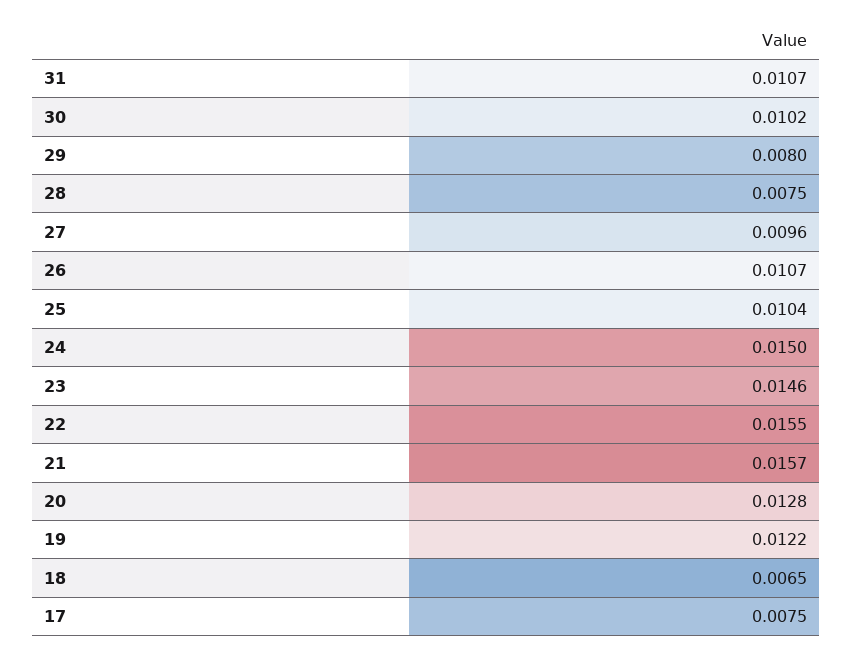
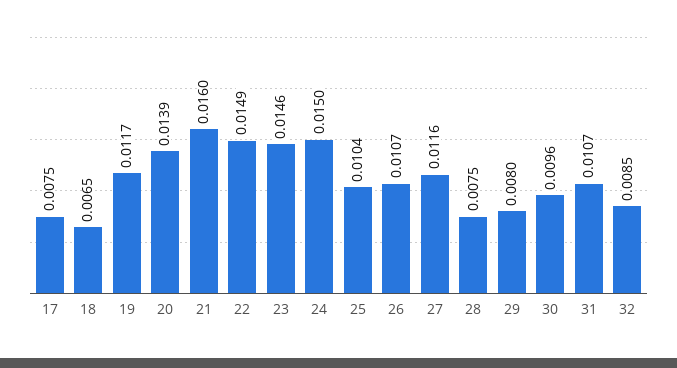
  {
    "31": 0.0107,
-   "30": 0.0102,
+   "30": 0.0096,
    "29": 0.008,
    "28": 0.0075,
-   "27": 0.0096,
+   "27": 0.0116,
    "26": 0.0107,
    "25": 0.0104,
    "24": 0.015,
    "23": 0.0146,
-   "22": 0.0155,
+   "22": 0.0149,
-   "21": 0.0157,
+   "21": 0.016,
-   "20": 0.0128,
+   "20": 0.0139,
-   "19": 0.0122,
+   "19": 0.0117,
    "18": 0.0065,
-   "17": 0.0075
+   "17": 0.0075,
+   "32": 0.0085
  }

